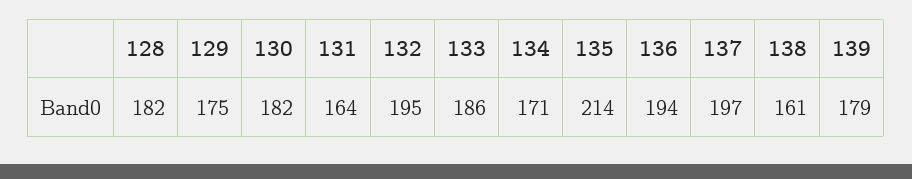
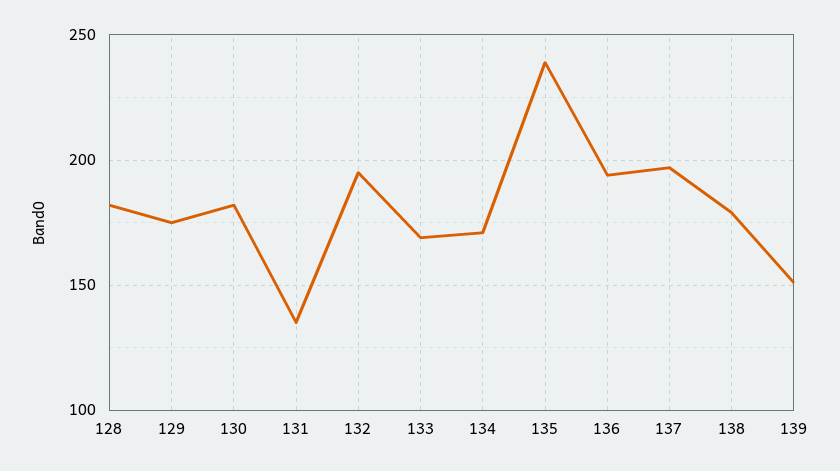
  {
    "128": 182,
    "129": 175,
    "130": 182,
-   "131": 164,
+   "131": 135,
    "132": 195,
-   "133": 186,
+   "133": 170,
    "134": 171,
-   "135": 214,
+   "135": 240,
    "136": 194,
    "137": 197,
-   "138": 161,
+   "138": 180,
-   "139": 179
+   "139": 150
  }

